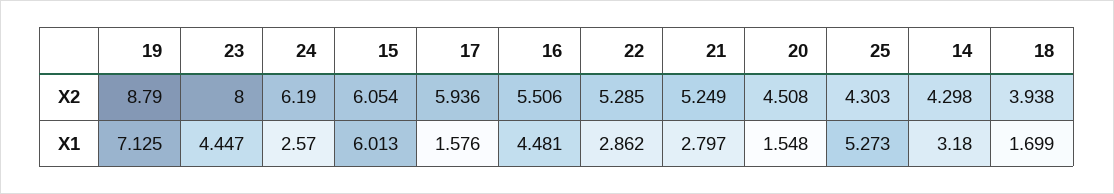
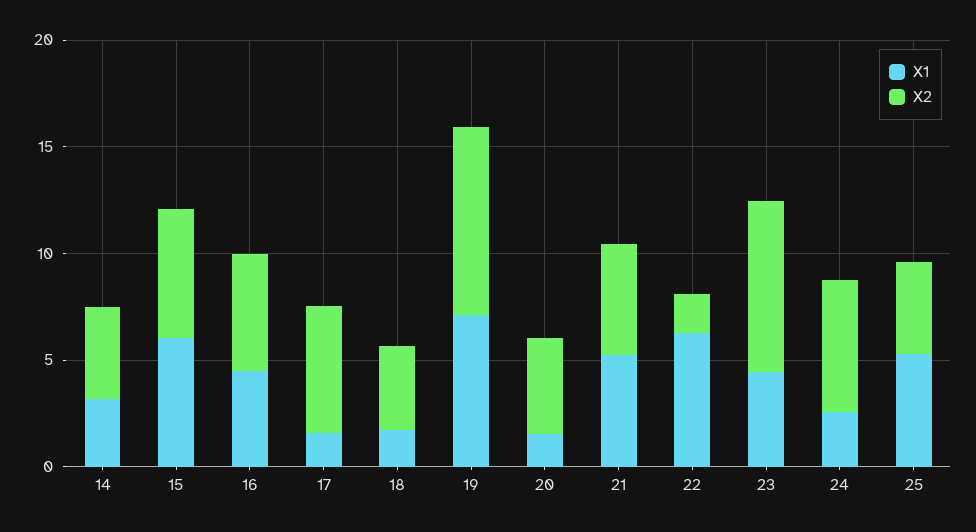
  {
    "X2": {
      "19": 8.79,
      "23": 8,
      "24": 6.19,
      "15": 6.054,
      "17": 5.936,
      "16": 5.506,
-     "22": 5.285,
+     "22": 2,
      "21": 5.249,
      "20": 4.508,
      "25": 4.303,
      "14": 4.298,
      "18": 3.938
    },
    "X1": {
      "19": 7.125,
      "23": 4.447,
      "24": 2.57,
      "15": 6.013,
      "17": 1.576,
      "16": 4.481,
-     "22": 2.862,
+     "22": 6,
-     "21": 2.797,
+     "21": 5,
      "20": 1.548,
      "25": 5.273,
      "14": 3.18,
      "18": 1.699
    }
  }

